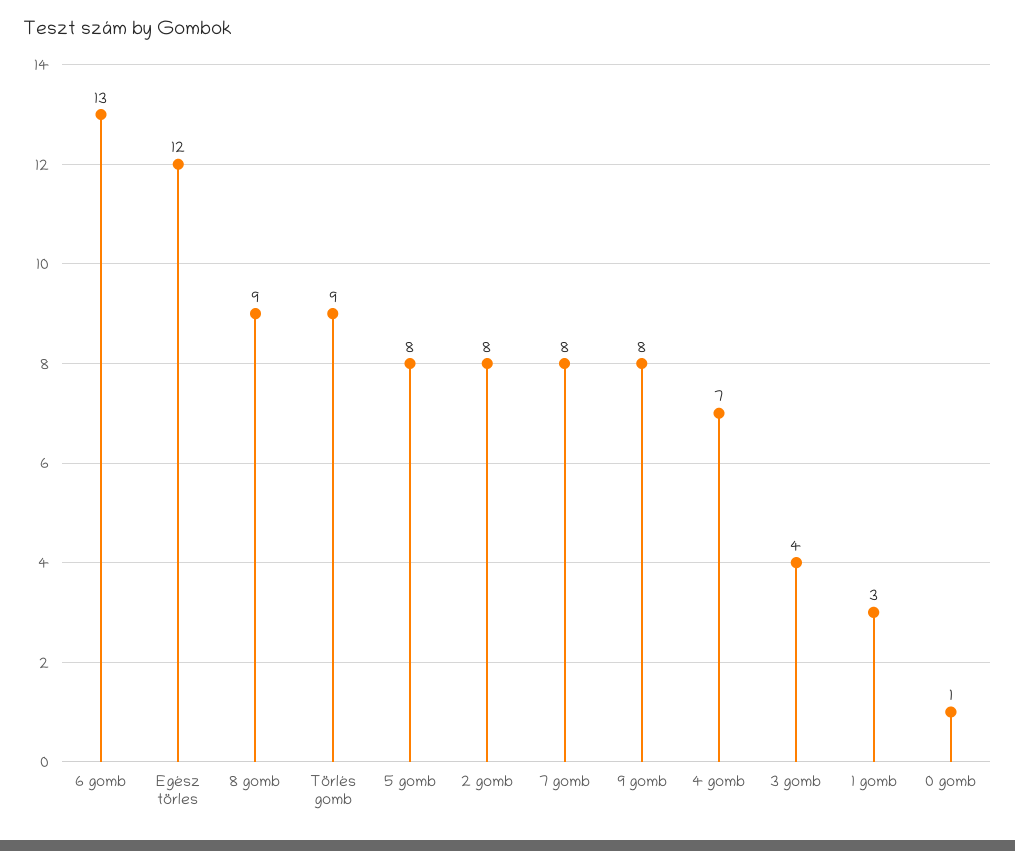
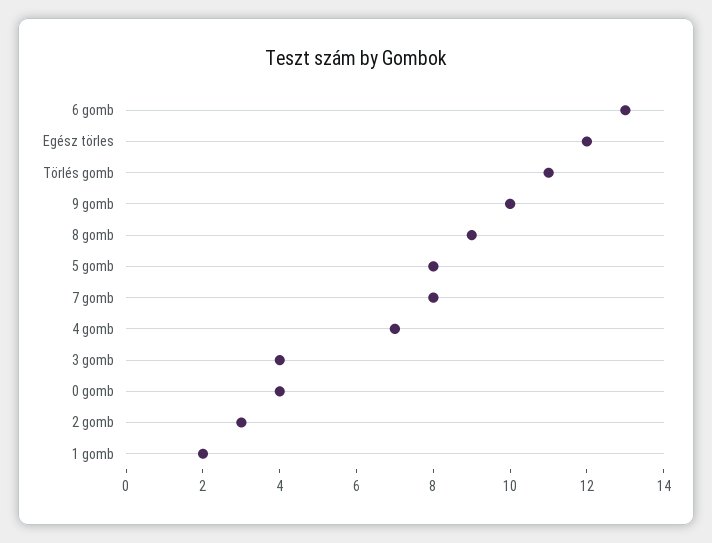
  {
    "6 gomb": 13,
    "Egész törles": 12,
    "8 gomb": 9,
-   "Törlés gomb": 9,
+   "Törlés gomb": 11,
    "5 gomb": 8,
-   "2 gomb": 8,
+   "2 gomb": 3,
    "7 gomb": 8,
-   "9 gomb": 8,
+   "9 gomb": 10,
    "4 gomb": 7,
    "3 gomb": 4,
-   "1 gomb": 3,
+   "1 gomb": 2,
-   "0 gomb": 1
+   "0 gomb": 4
  }

